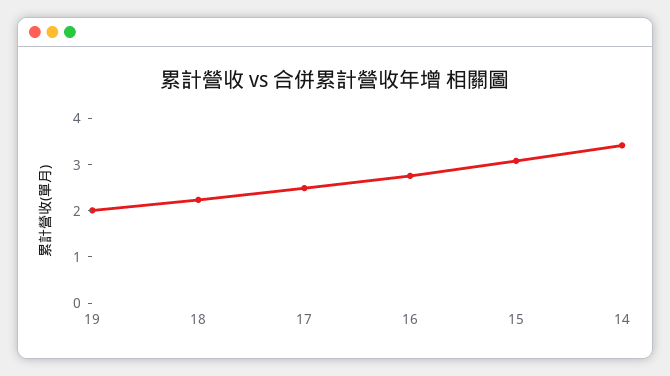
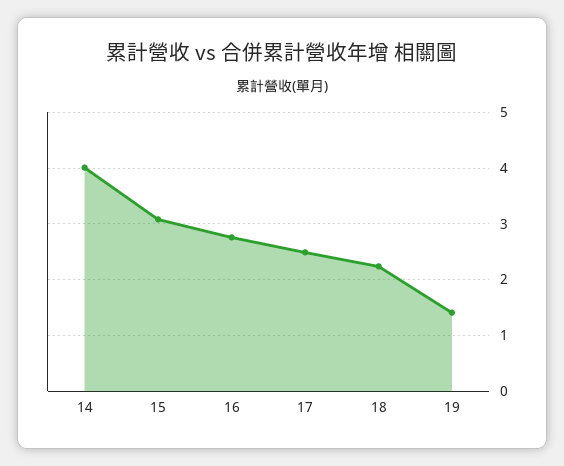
  {
-   "19": 2,
+   "19": 1.4,
    "18": 2.2,
    "17": 2.4,
    "16": 2.8,
    "15": 3,
-   "14": 3.4
+   "14": 4
  }

